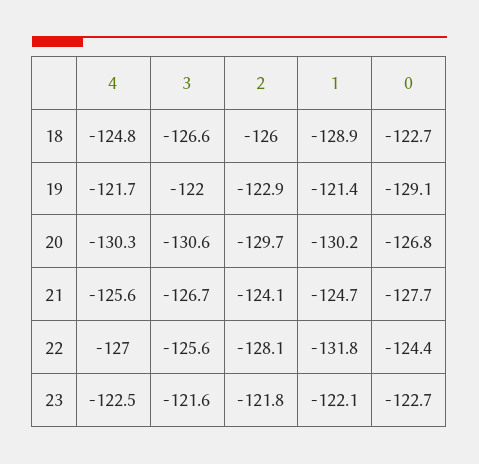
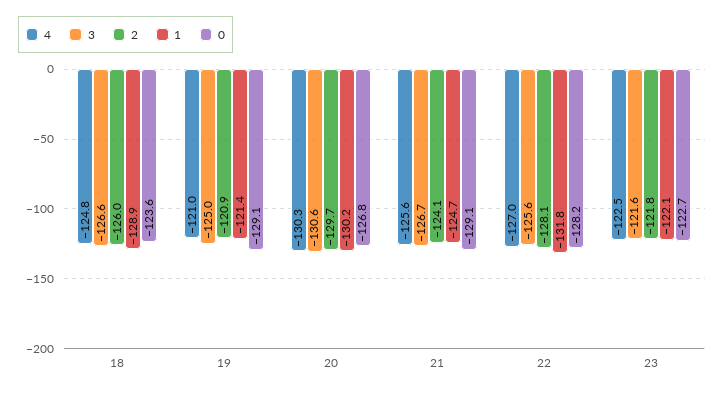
  {
    "4": {
      "18": -124.8,
-     "19": -121.7,
+     "19": -121,
      "20": -130.3,
      "21": -125.6,
      "22": -127,
      "23": -122.5
    },
    "3": {
      "18": -126.6,
-     "19": -122,
+     "19": -125,
      "20": -130.6,
      "21": -126.7,
      "22": -125.6,
      "23": -121.6
    },
    "2": {
      "18": -126,
-     "19": -122.9,
+     "19": -120.9,
      "20": -129.7,
      "21": -124.1,
      "22": -128.1,
      "23": -121.8
    },
    "1": {
      "18": -128.9,
      "19": -121.4,
      "20": -130.2,
      "21": -124.7,
      "22": -131.8,
      "23": -122.1
    },
    "0": {
-     "18": -122.7,
+     "18": -123.6,
      "19": -129.1,
      "20": -126.8,
-     "21": -127.7,
+     "21": -129.1,
-     "22": -124.4,
+     "22": -128.2,
      "23": -122.7
    }
  }

